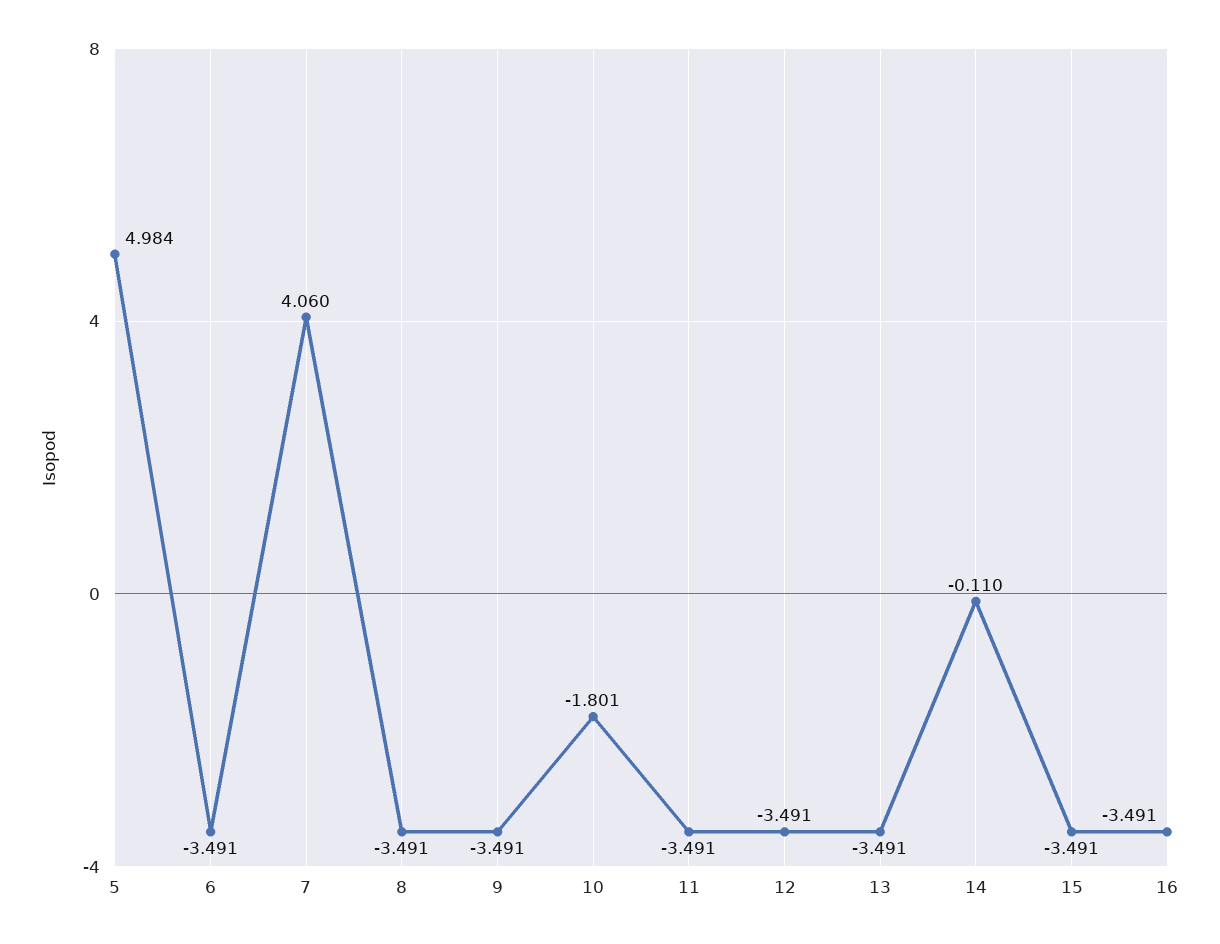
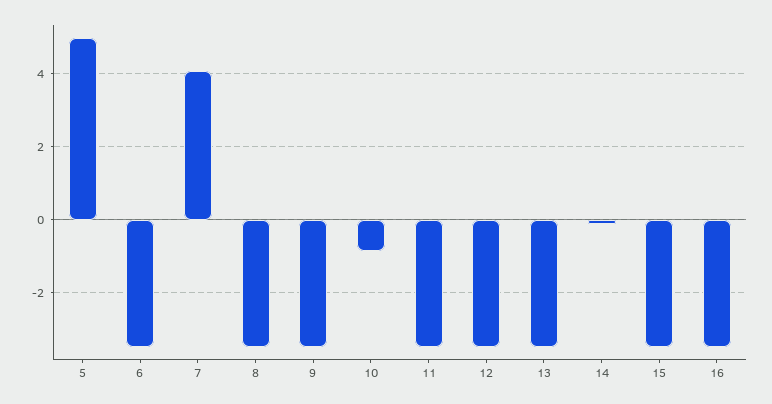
  {
    "5": 4.984,
    "6": -3.491,
    "7": 4.06,
    "8": -3.491,
    "9": -3.491,
-   "10": -1.801,
+   "10": -0.8,
    "11": -3.491,
    "12": -3.491,
    "13": -3.491,
    "14": -0.11,
    "15": -3.491,
    "16": -3.491
  }

